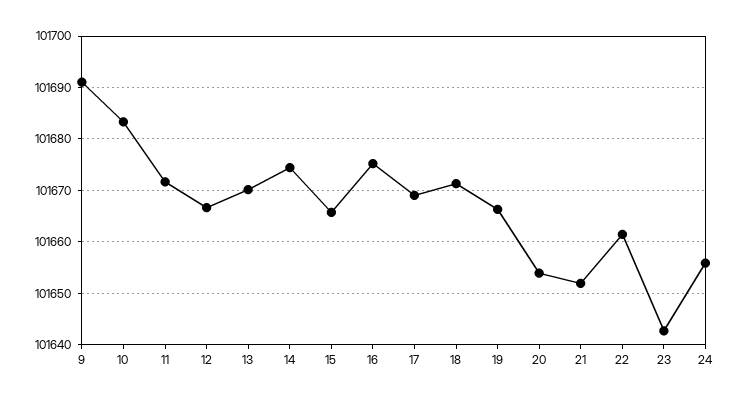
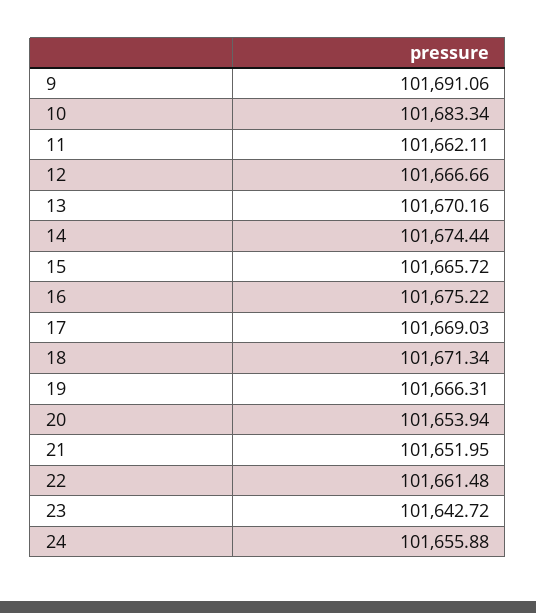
  {
    "9": 101691.06,
    "10": 101683.34,
-   "11": 101672,
+   "11": 101662.11,
    "12": 101666.66,
    "13": 101670.16,
    "14": 101674.44,
    "15": 101665.72,
    "16": 101675.22,
    "17": 101669.03,
    "18": 101671.34,
    "19": 101666.31,
    "20": 101653.94,
    "21": 101651.95,
    "22": 101661.48,
    "23": 101642.72,
    "24": 101655.88
  }

